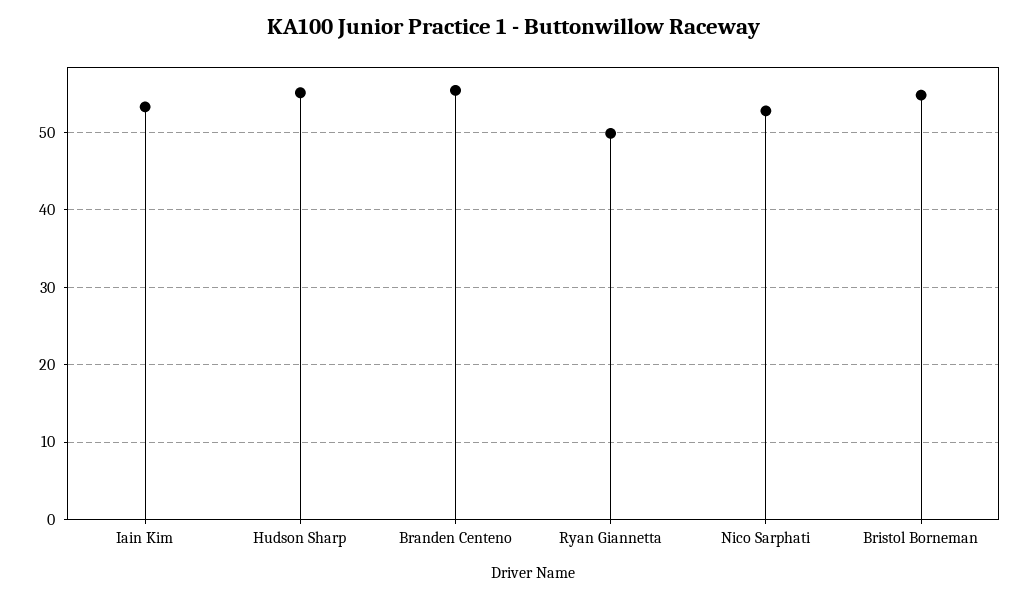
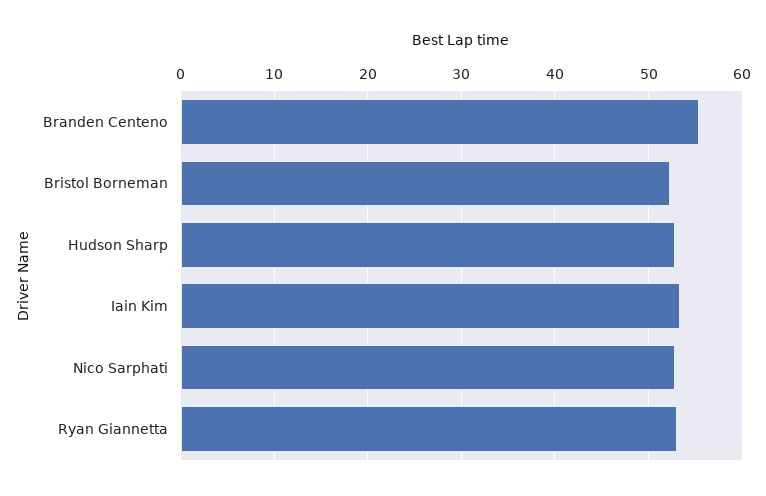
  {
    "Iain Kim": 53,
-   "Hudson Sharp": 55,
+   "Hudson Sharp": 53,
    "Branden Centeno": 55,
-   "Ryan Giannetta": 50,
+   "Ryan Giannetta": 53,
    "Nico Sarphati": 53,
-   "Bristol Borneman": 55
+   "Bristol Borneman": 52
  }

